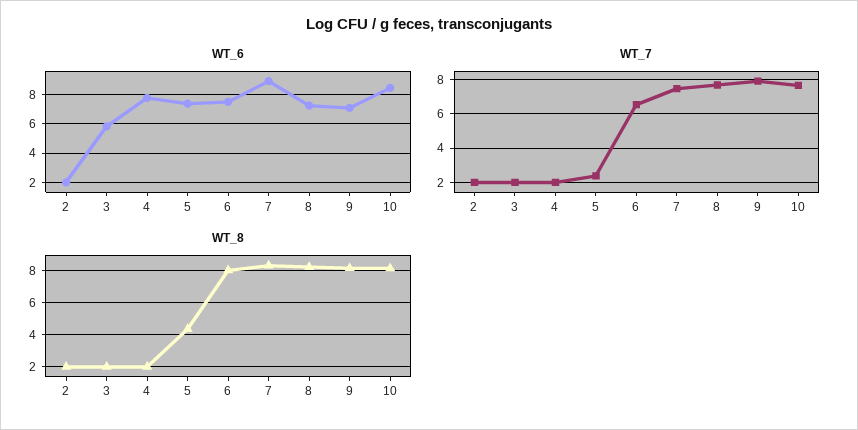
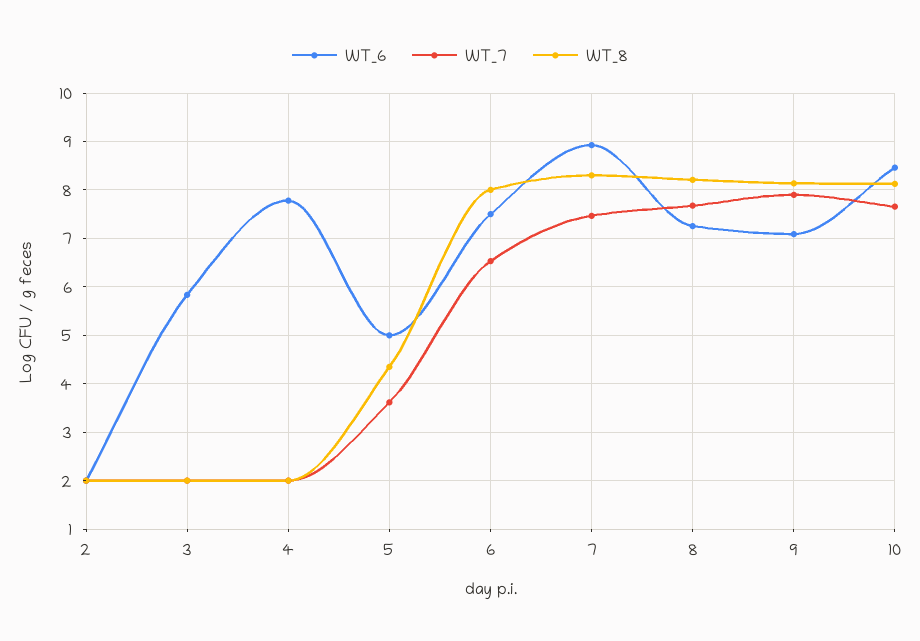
  {
    "WT_6": {
      "2": 2,
      "3": 5.8,
      "4": 7.8,
-     "5": 7.5,
+     "5": 5,
      "6": 7.6,
      "7": 9,
      "8": 7.2,
      "9": 7,
      "10": 8.4
    },
    "WT_7": {
      "2": 2,
      "3": 2,
      "4": 2,
-     "5": 2.5,
+     "5": 3.6,
      "6": 6.6,
      "7": 7.4,
      "8": 7.6,
      "9": 8,
      "10": 7.6
    },
    "WT_8": {
      "2": 2,
      "3": 2,
      "4": 2,
      "5": 4.4,
      "6": 8,
      "7": 8.4,
      "8": 8.2,
      "9": 8.2,
      "10": 8.2
    }
  }

